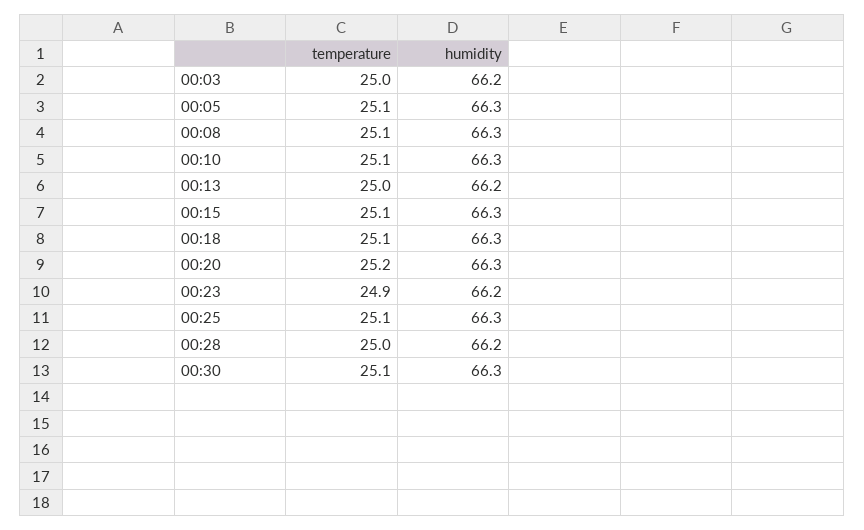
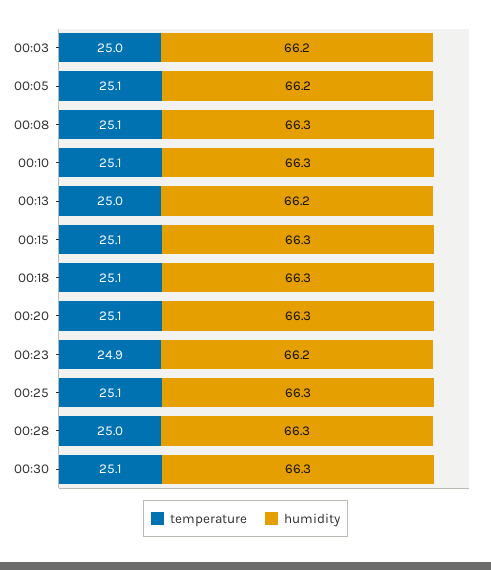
  {
    "temperature": {
      "00:03": 25,
      "00:05": 25.1,
      "00:08": 25.1,
      "00:10": 25.1,
      "00:13": 25,
      "00:15": 25.1,
      "00:18": 25.1,
-     "00:20": 25.2,
+     "00:20": 25.1,
      "00:23": 24.9,
      "00:25": 25.1,
      "00:28": 25,
      "00:30": 25.1
    },
    "humidity": {
      "00:03": 66.2,
-     "00:05": 66.3,
+     "00:05": 66.2,
      "00:08": 66.3,
      "00:10": 66.3,
      "00:13": 66.2,
      "00:15": 66.3,
      "00:18": 66.3,
      "00:20": 66.3,
      "00:23": 66.2,
      "00:25": 66.3,
-     "00:28": 66.2,
+     "00:28": 66.3,
      "00:30": 66.3
    }
  }

